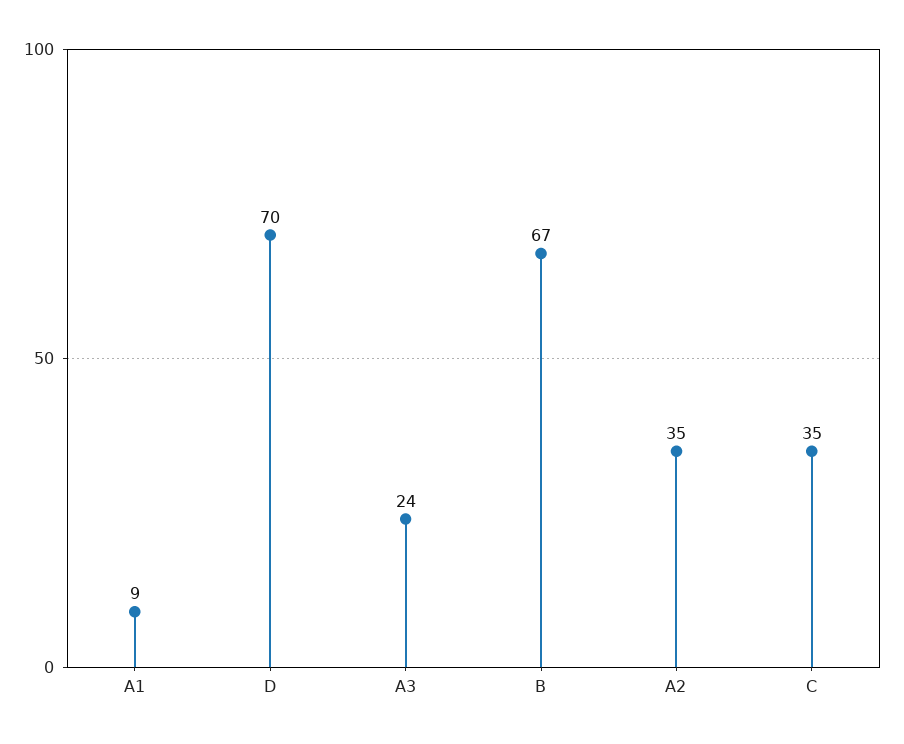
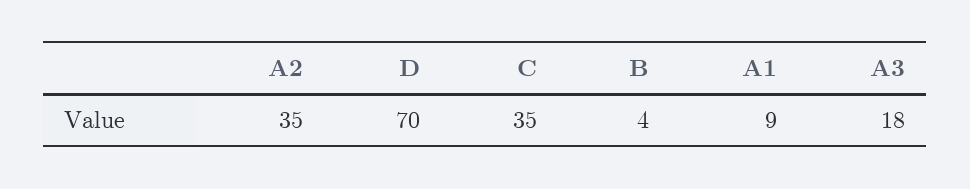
  {
    "A1": 9,
    "D": 70,
-   "A3": 24,
+   "A3": 18,
-   "B": 67,
+   "B": 4,
    "A2": 35,
    "C": 35
  }

